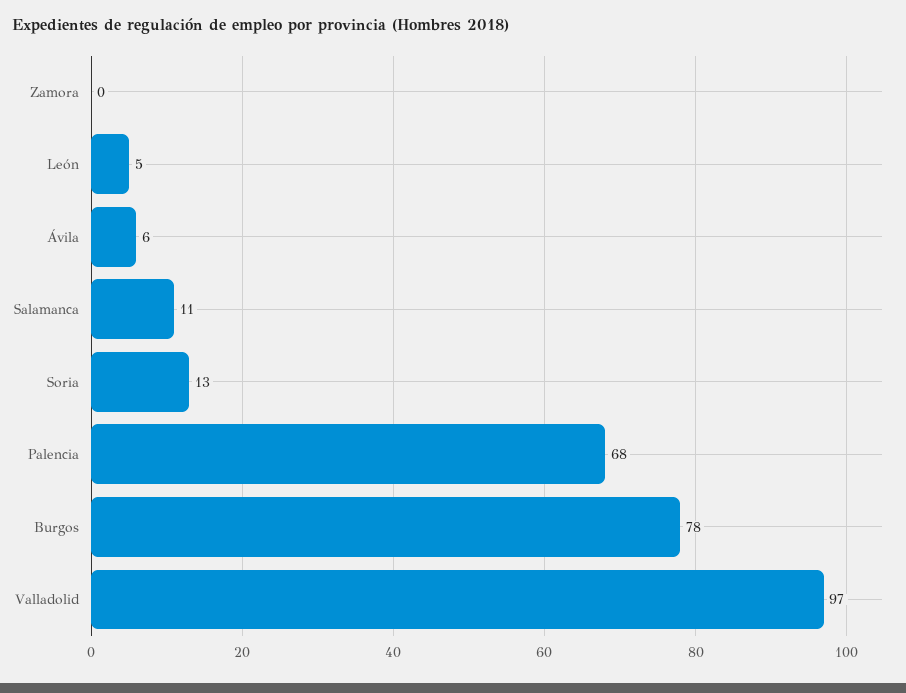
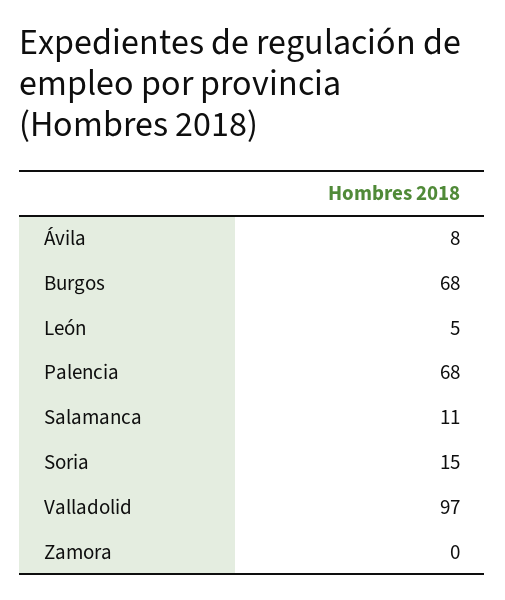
  {
    "Zamora": 0,
    "León": 5,
-   "Ávila": 6,
+   "Ávila": 8,
    "Salamanca": 11,
-   "Soria": 13,
+   "Soria": 15,
    "Palencia": 68,
-   "Burgos": 78,
+   "Burgos": 68,
    "Valladolid": 97
  }

